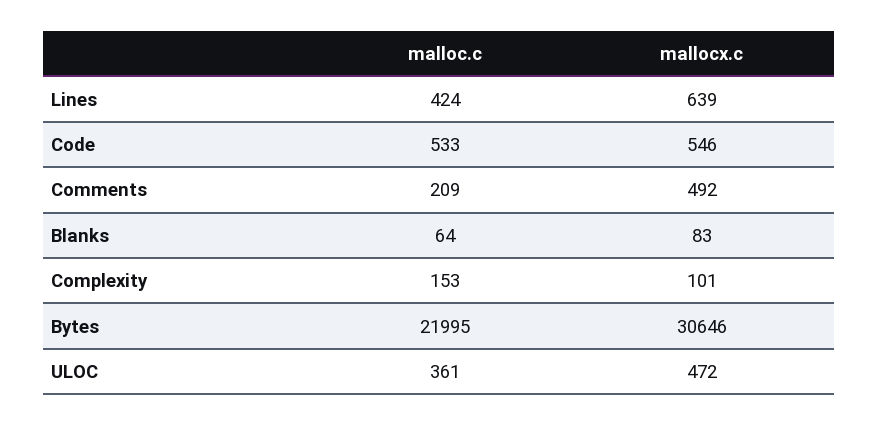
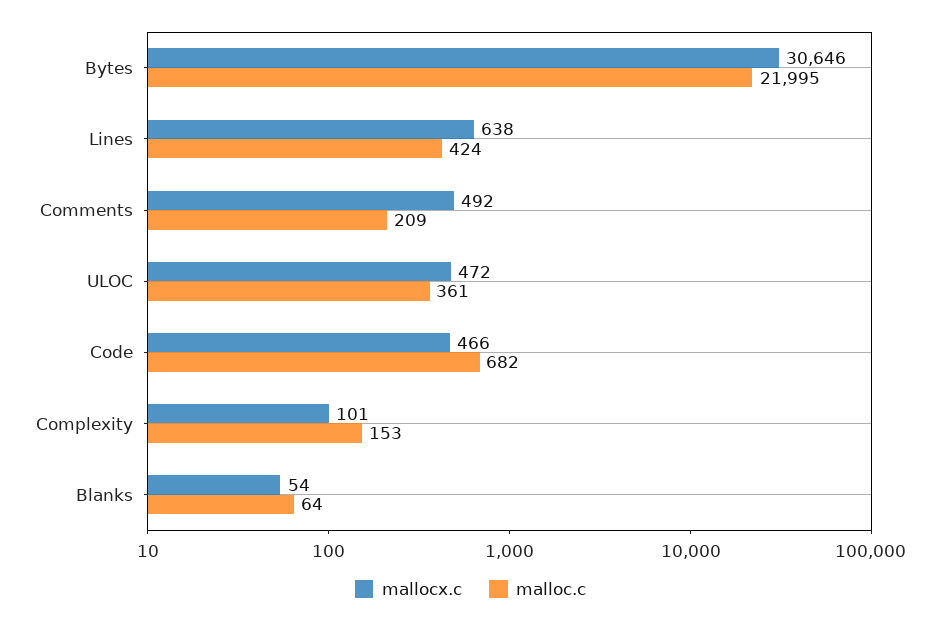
  {
    "malloc.c": {
      "Lines": 424,
-     "Code": 533,
+     "Code": 682,
      "Comments": 209,
      "Blanks": 64,
      "Complexity": 153,
      "Bytes": 21995,
      "ULOC": 361
    },
    "mallocx.c": {
-     "Lines": 639,
+     "Lines": 638,
-     "Code": 546,
+     "Code": 466,
      "Comments": 492,
-     "Blanks": 83,
+     "Blanks": 54,
      "Complexity": 101,
      "Bytes": 30646,
      "ULOC": 472
    }
  }

